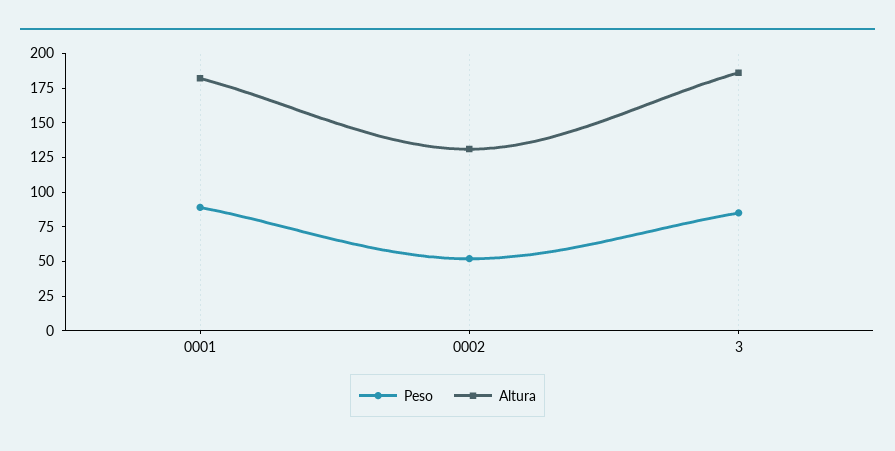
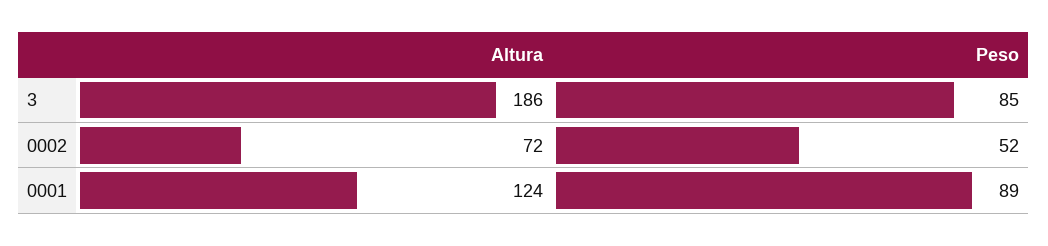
  {
    "Peso": {
      "0001": 89,
      "0002": 52,
      "3": 85
    },
    "Altura": {
-     "0001": 175,
+     "0001": 124,
-     "0002": 125,
+     "0002": 72,
      "3": 186
    }
  }

